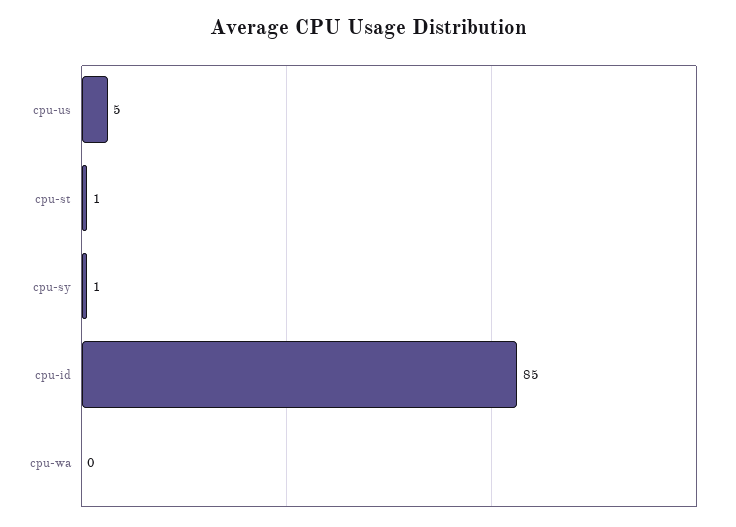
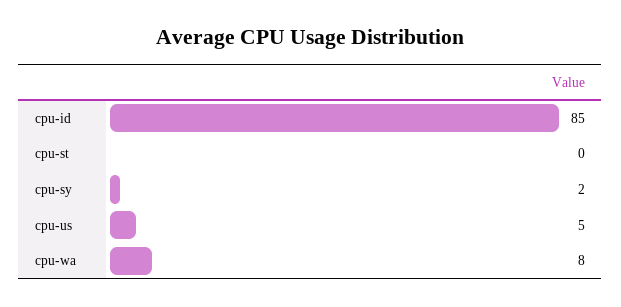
  {
    "cpu-us": 5,
-   "cpu-st": 1,
+   "cpu-st": 0,
-   "cpu-sy": 1,
+   "cpu-sy": 2,
    "cpu-id": 85,
-   "cpu-wa": 0
+   "cpu-wa": 8
  }

